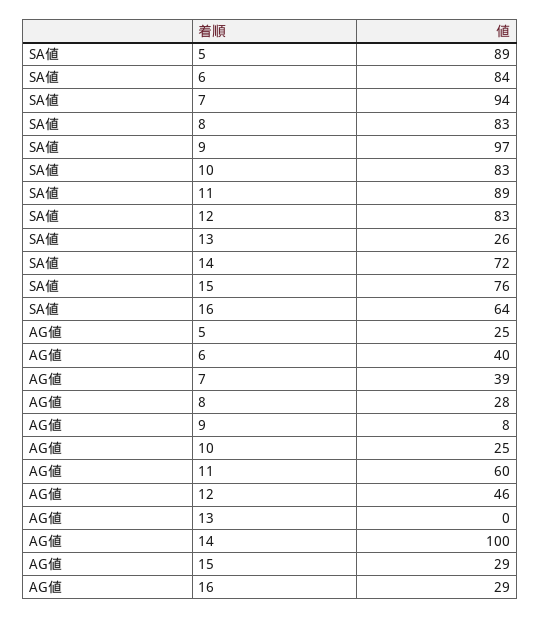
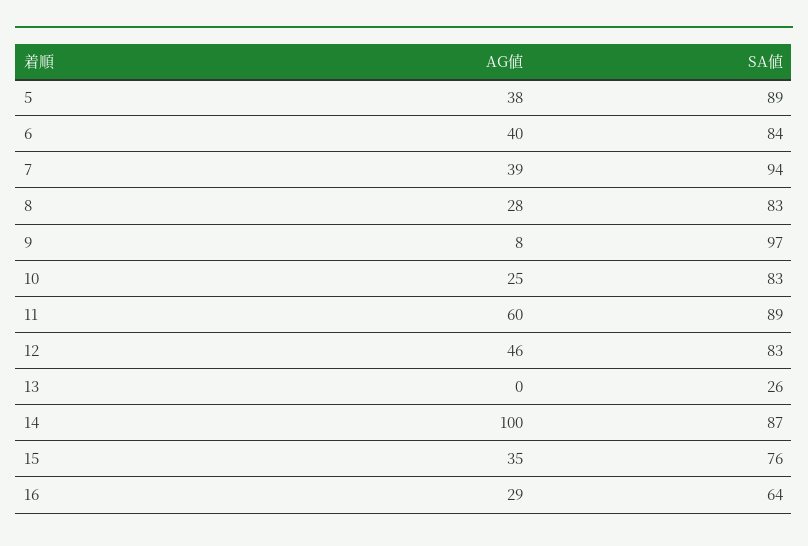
  {
    "SA値": {
      "5": 89,
      "6": 84,
      "7": 94,
      "8": 83,
      "9": 97,
      "10": 83,
      "11": 89,
      "12": 83,
      "13": 26,
-     "14": 72,
+     "14": 87,
      "15": 76,
      "16": 64
    },
    "AG値": {
-     "5": 25,
+     "5": 38,
      "6": 40,
      "7": 39,
      "8": 28,
      "9": 8,
      "10": 25,
      "11": 60,
      "12": 46,
      "13": 0,
      "14": 100,
-     "15": 29,
+     "15": 35,
      "16": 29
    }
  }

